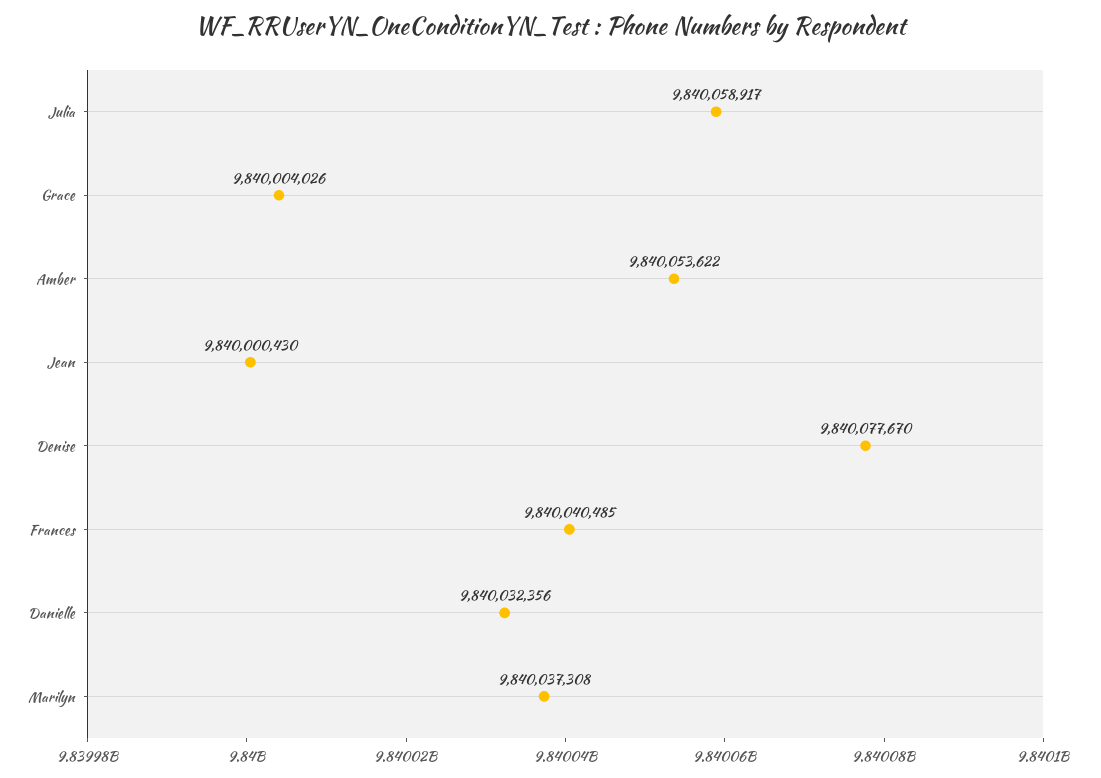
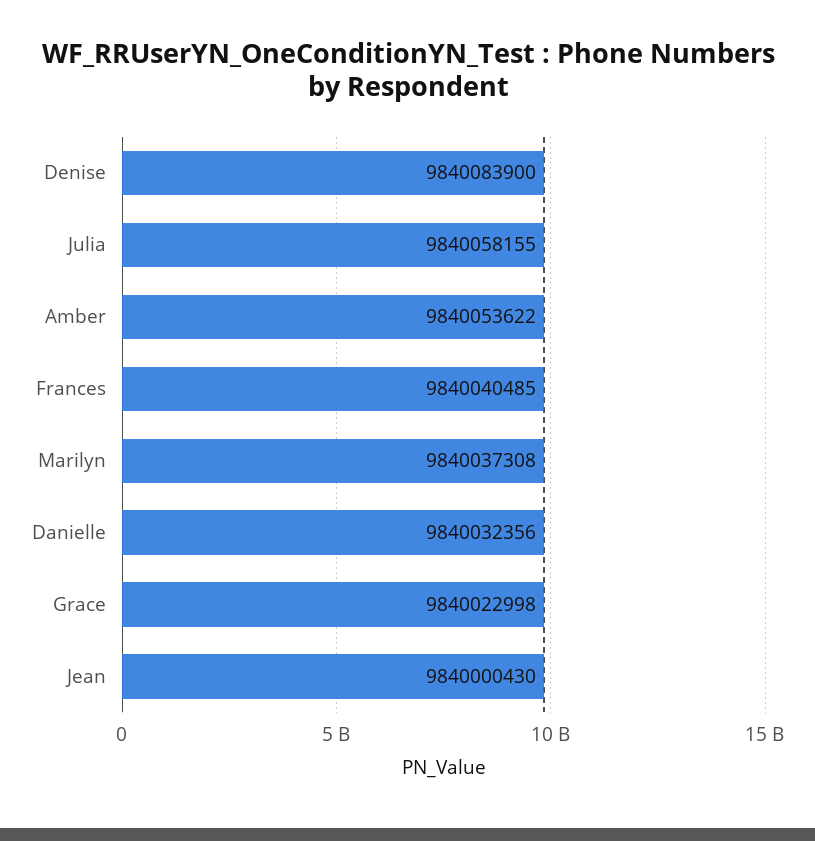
  {
-   "Julia": 9840058917,
+   "Julia": 9840058155,
-   "Grace": 9840004026,
+   "Grace": 9840022998,
    "Amber": 9840053622,
    "Jean": 9840000430,
-   "Denise": 9840077670,
+   "Denise": 9840083900,
    "Frances": 9840040485,
    "Danielle": 9840032356,
    "Marilyn": 9840037308
  }

